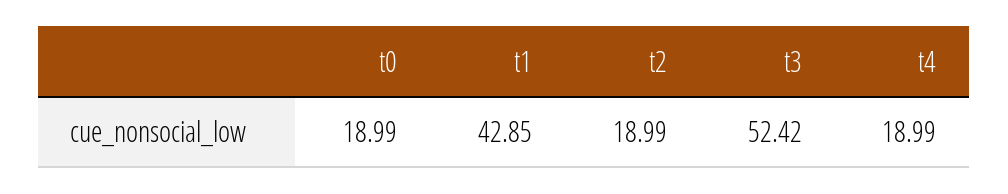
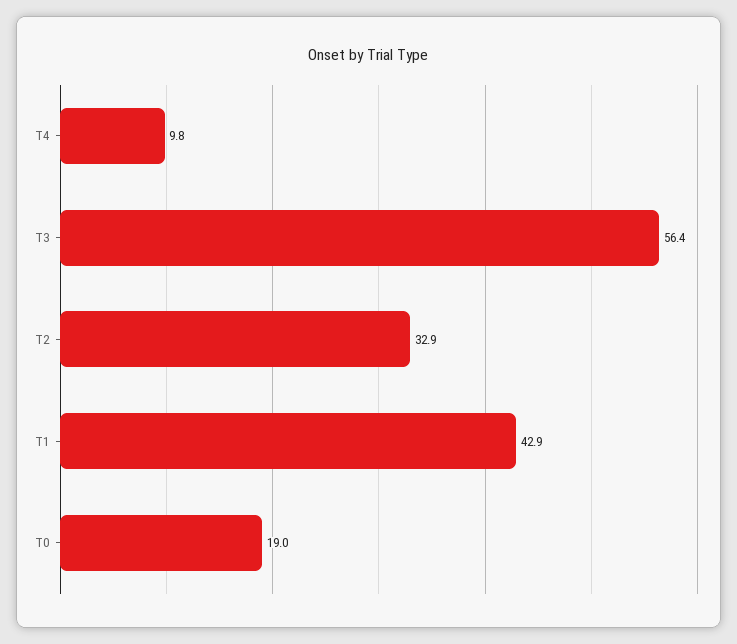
  {
    "t0": 18.99,
    "t1": 42.85,
-   "t2": 18.99,
+   "t2": 32.9,
-   "t3": 52.42,
+   "t3": 56.4,
-   "t4": 18.99
+   "t4": 9.8
  }

